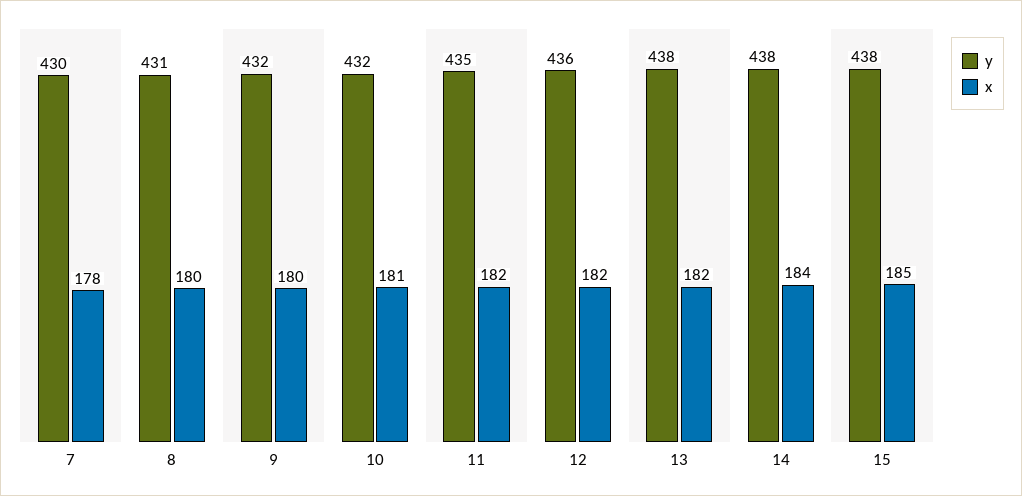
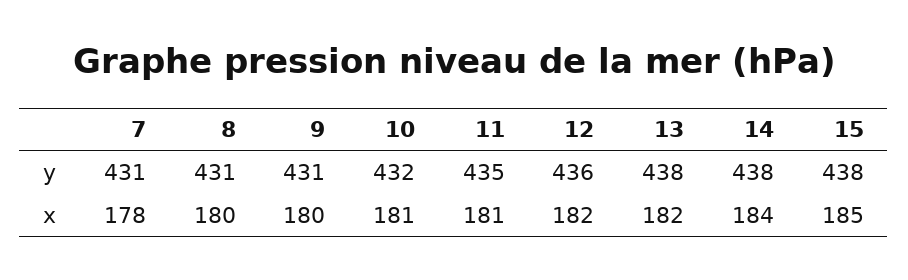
  {
    "y": {
-     "7": 430,
+     "7": 431,
      "8": 431,
-     "9": 432,
+     "9": 431,
      "10": 432,
      "11": 435,
      "12": 436,
      "13": 438,
      "14": 438,
      "15": 438
    },
    "x": {
      "7": 178,
      "8": 180,
      "9": 180,
      "10": 181,
-     "11": 182,
+     "11": 181,
      "12": 182,
      "13": 182,
      "14": 184,
      "15": 185
    }
  }

